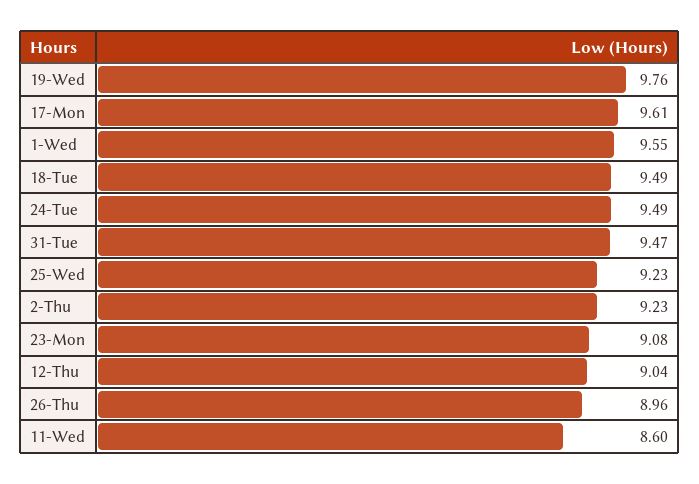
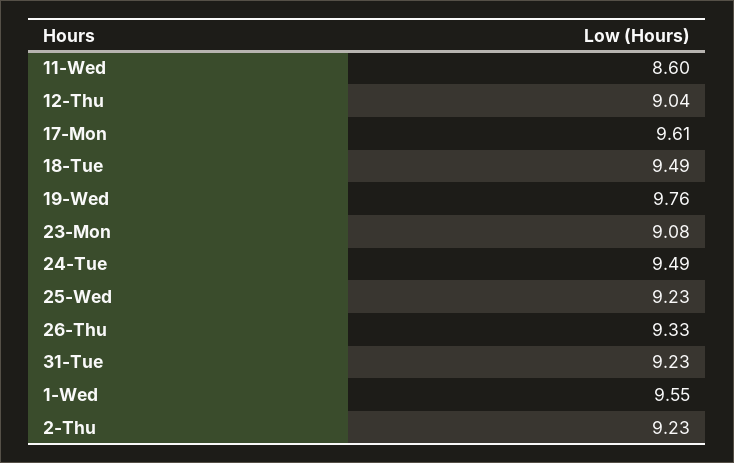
  {
    "19-Wed": 9.76,
    "17-Mon": 9.61,
    "1-Wed": 9.55,
    "18-Tue": 9.49,
    "24-Tue": 9.49,
-   "31-Tue": 9.47,
+   "31-Tue": 9.23,
    "25-Wed": 9.23,
    "2-Thu": 9.23,
    "23-Mon": 9.08,
    "12-Thu": 9.04,
-   "26-Thu": 8.96,
+   "26-Thu": 9.33,
    "11-Wed": 8.6
  }

